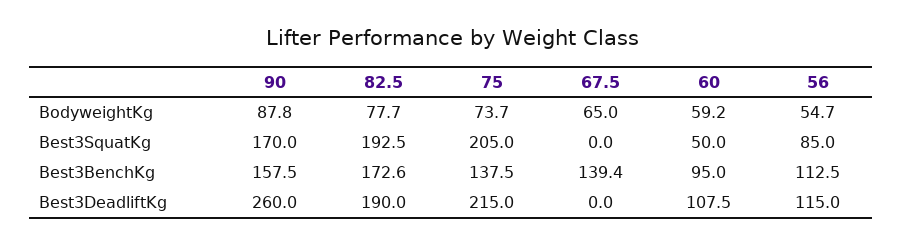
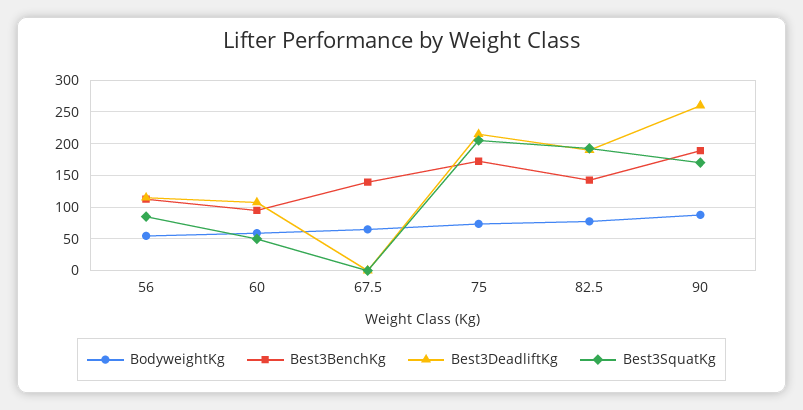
  {
    "BodyweightKg": {
      "90": 87.8,
      "82.5": 77.7,
      "75": 73.7,
      "67.5": 65,
      "60": 59.2,
      "56": 54.7
    },
    "Best3SquatKg": {
      "90": 170,
      "82.5": 192.5,
      "75": 205,
      "67.5": 0,
      "60": 50,
      "56": 85
    },
    "Best3BenchKg": {
-     "90": 157.5,
+     "90": 190,
-     "82.5": 172.6,
+     "82.5": 140,
-     "75": 137.5,
+     "75": 170,
      "67.5": 139.4,
      "60": 95,
      "56": 112.5
    },
    "Best3DeadliftKg": {
      "90": 260,
      "82.5": 190,
      "75": 215,
      "67.5": 0,
      "60": 107.5,
      "56": 115
    }
  }

